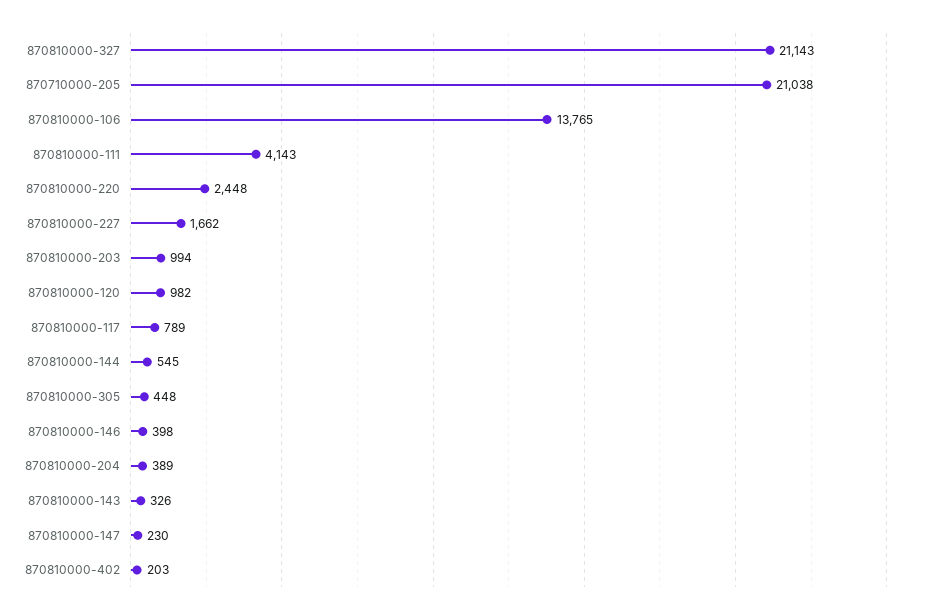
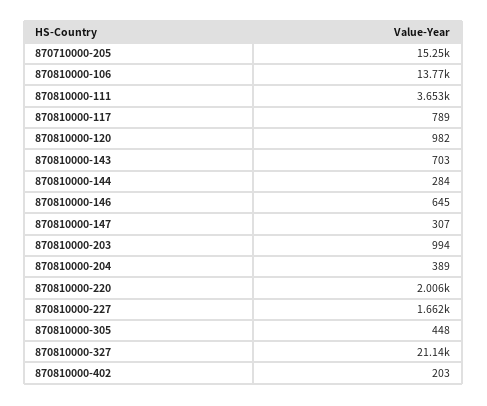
  {
    "870810000-327": 21143,
-   "870710000-205": 21038,
+   "870710000-205": 15250,
    "870810000-106": 13765,
-   "870810000-111": 4143,
+   "870810000-111": 3653,
-   "870810000-220": 2448,
+   "870810000-220": 2006,
    "870810000-227": 1662,
    "870810000-203": 994,
    "870810000-120": 982,
    "870810000-117": 789,
-   "870810000-144": 545,
+   "870810000-144": 284,
    "870810000-305": 448,
-   "870810000-146": 398,
+   "870810000-146": 645,
    "870810000-204": 389,
-   "870810000-143": 326,
+   "870810000-143": 703,
-   "870810000-147": 230,
+   "870810000-147": 307,
    "870810000-402": 203
  }

